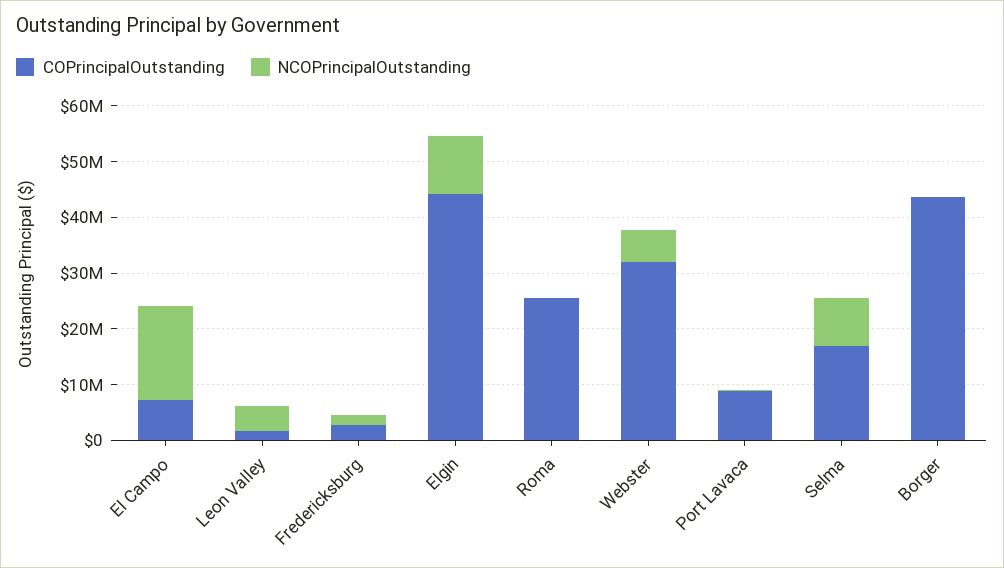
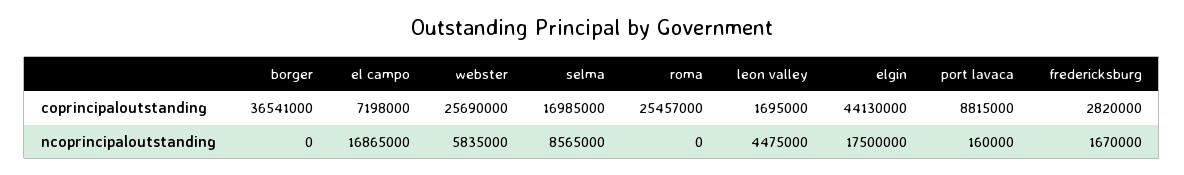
  {
    "COPrincipalOutstanding": {
      "El Campo": 7198000,
      "Leon Valley": 1695000,
      "Fredericksburg": 2820000,
      "Elgin": 44130000,
      "Roma": 25457000,
-     "Webster": 32000000,
+     "Webster": 25690000,
      "Port Lavaca": 8815000,
      "Selma": 16985000,
-     "Borger": 44000000
+     "Borger": 36541000
    },
    "NCOPrincipalOutstanding": {
      "El Campo": 16865000,
      "Leon Valley": 4475000,
      "Fredericksburg": 1670000,
-     "Elgin": 10000000,
+     "Elgin": 17500000,
      "Roma": 0,
      "Webster": 5835000,
      "Port Lavaca": 160000,
      "Selma": 8565000,
      "Borger": 0
    }
  }

